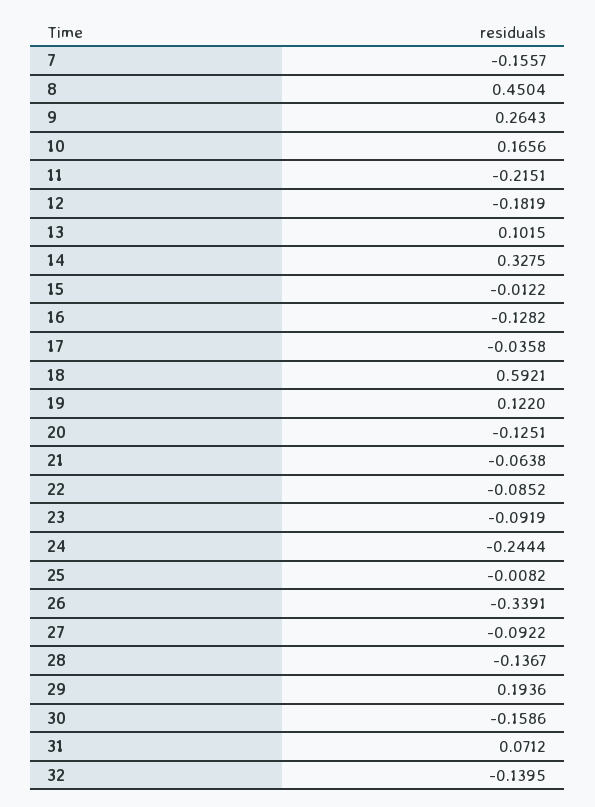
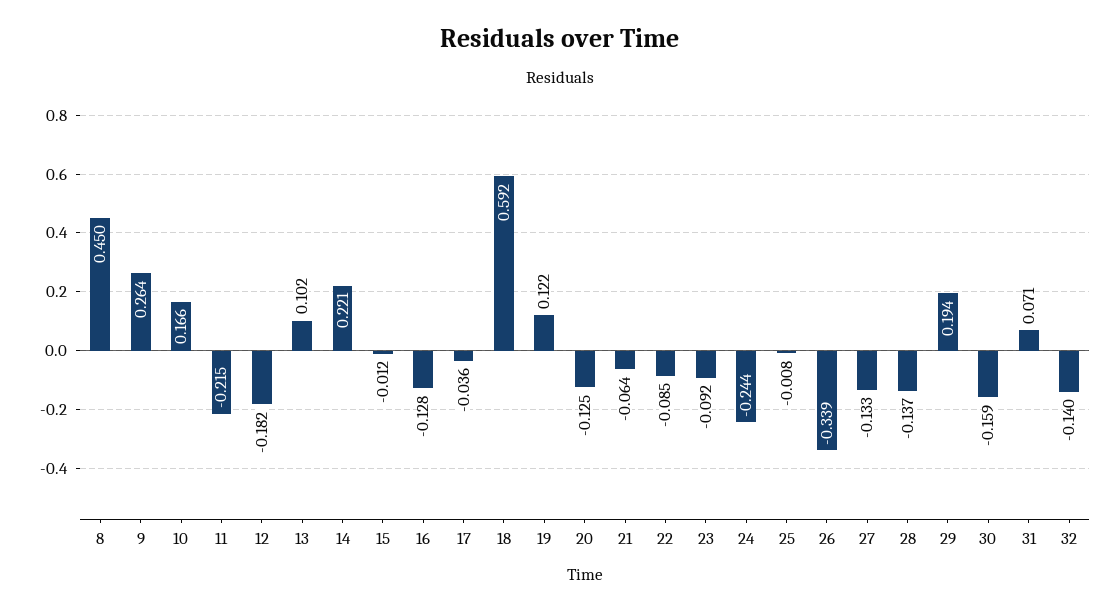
  {
-   "7": -0.1557,
    "8": 0.4504,
    "9": 0.2643,
    "10": 0.1656,
    "11": -0.2151,
    "12": -0.1819,
    "13": 0.1015,
-   "14": 0.3275,
+   "14": 0.221,
    "15": -0.0122,
    "16": -0.1282,
    "17": -0.0358,
    "18": 0.5921,
    "19": 0.122,
    "20": -0.1251,
    "21": -0.0638,
    "22": -0.0852,
    "23": -0.0919,
    "24": -0.2444,
    "25": -0.0082,
    "26": -0.3391,
-   "27": -0.0922,
+   "27": -0.133,
    "28": -0.1367,
    "29": 0.1936,
    "30": -0.1586,
    "31": 0.0712,
    "32": -0.1395
  }

